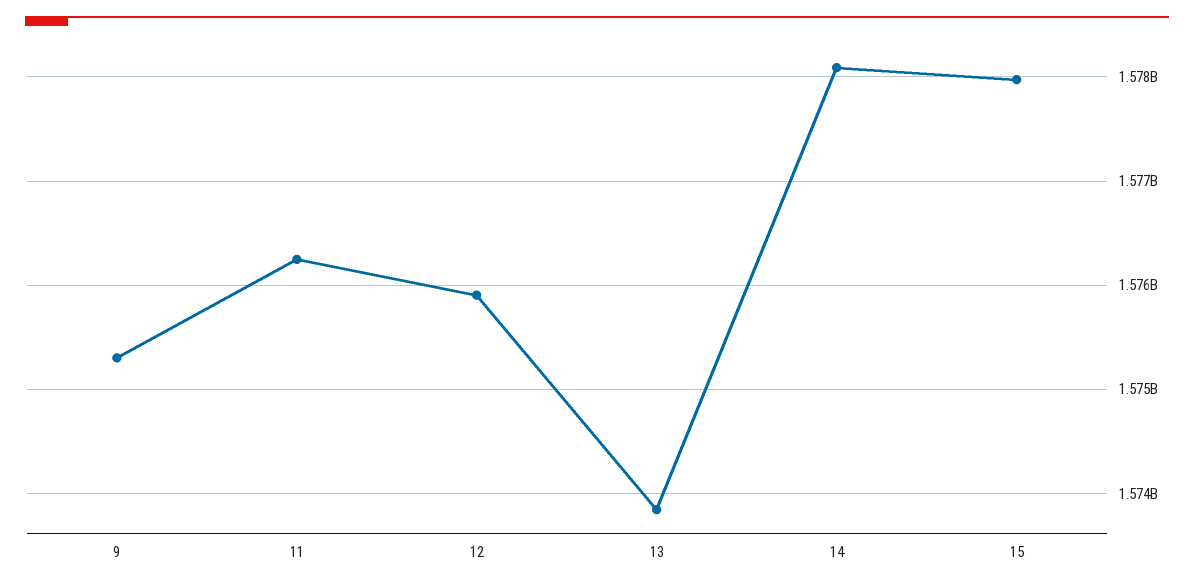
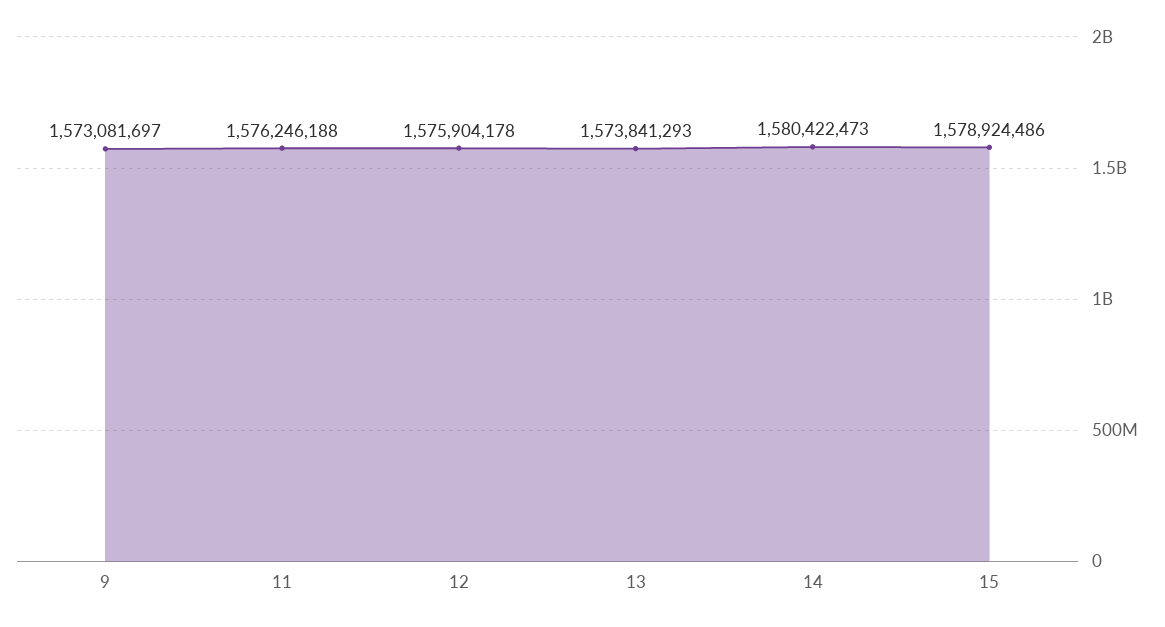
  {
-   "9": 1575300000,
+   "9": 1573081697,
    "11": 1576246188,
    "12": 1575904178,
    "13": 1573841293,
-   "14": 1578100000,
+   "14": 1580422473,
-   "15": 1578000000
+   "15": 1578924486
  }

